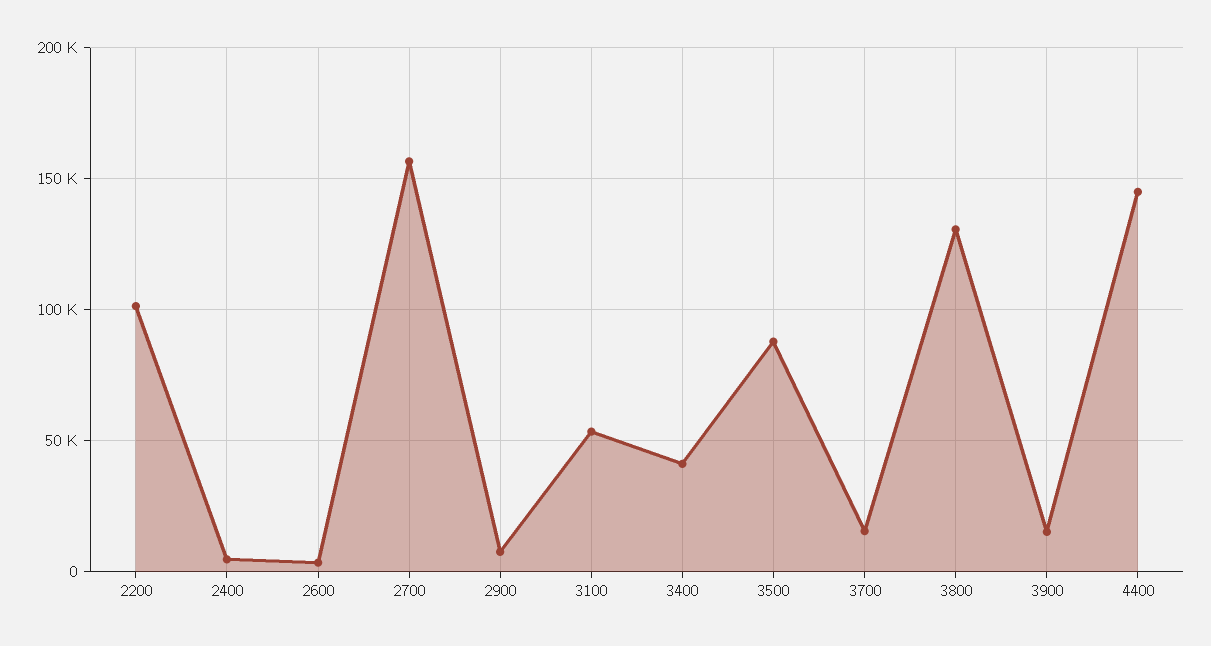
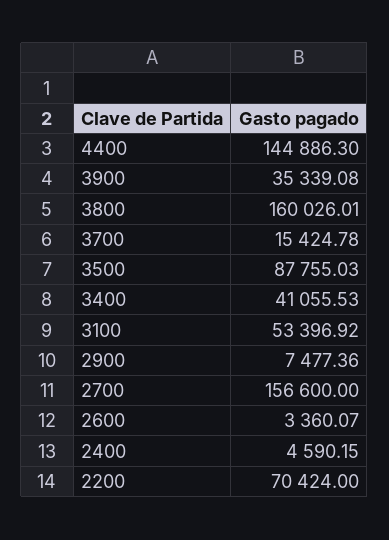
  {
-   "2200": 100000,
+   "2200": 70424,
    "2400": 4590.15,
    "2600": 3360.07,
    "2700": 156600,
    "2900": 7477.36,
    "3100": 53396.92,
    "3400": 41055.53,
    "3500": 87755.03,
    "3700": 15424.78,
-   "3800": 130000,
+   "3800": 160026.01,
-   "3900": 15000,
+   "3900": 35339.08,
    "4400": 144886.3
  }

